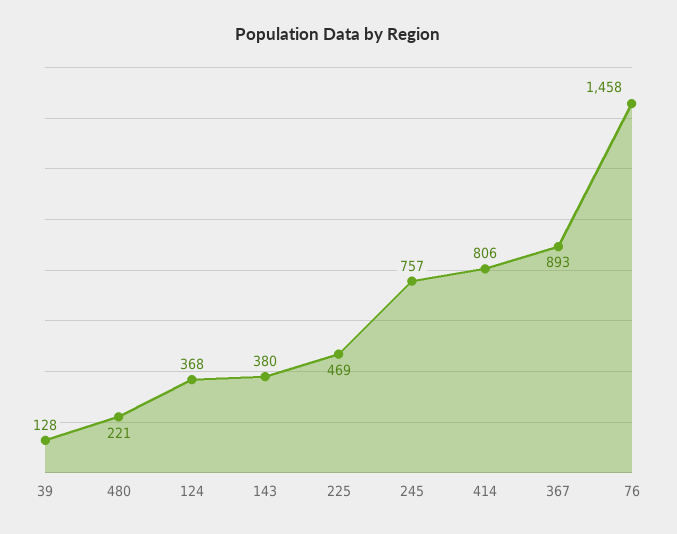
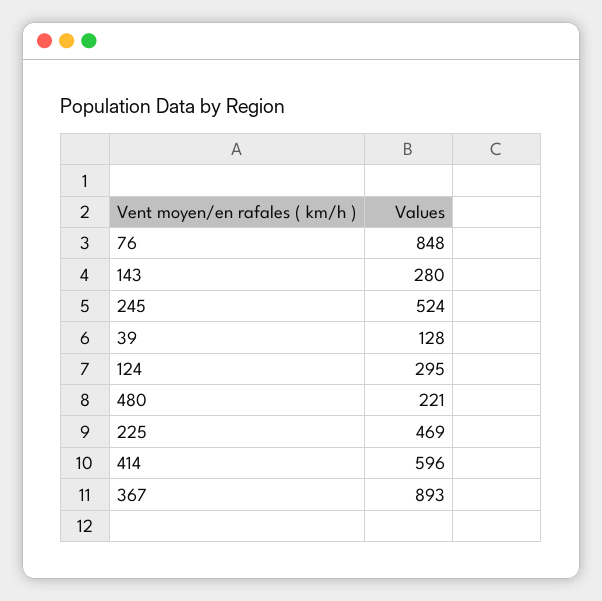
  {
    "39": 128,
    "480": 221,
-   "124": 368,
+   "124": 295,
-   "143": 380,
+   "143": 280,
    "225": 469,
-   "245": 757,
+   "245": 524,
-   "414": 806,
+   "414": 596,
    "367": 893,
-   "76": 1458
+   "76": 848
  }

